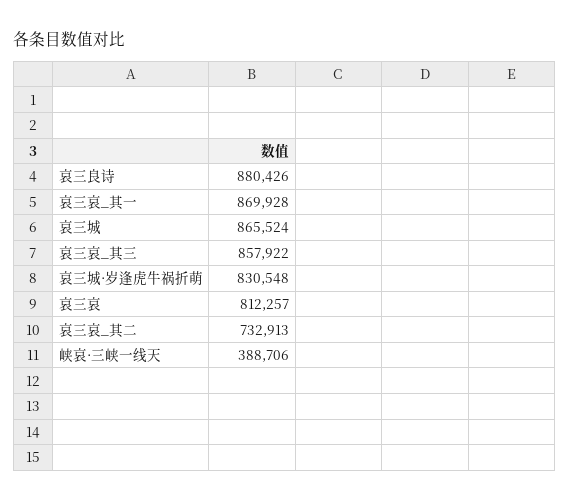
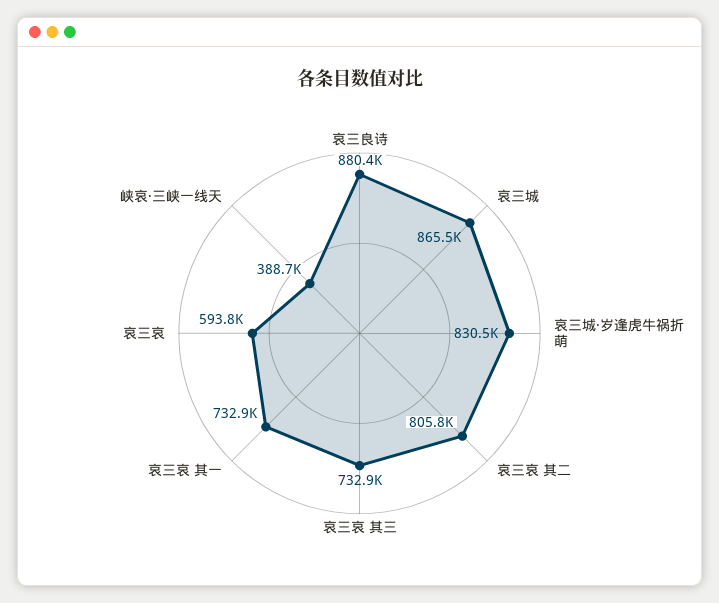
  {
    "哀三良诗": 880426,
-   "哀三哀_其一": 869928,
+   "哀三哀_其一": 732900,
    "哀三城": 865524,
-   "哀三哀_其三": 857922,
+   "哀三哀_其三": 732900,
    "哀三城·岁逢虎牛祸折萌": 830548,
-   "哀三哀": 812257,
+   "哀三哀": 593800,
-   "哀三哀_其二": 732913,
+   "哀三哀_其二": 805800,
    "峡哀·三峡一线天": 388706
  }

